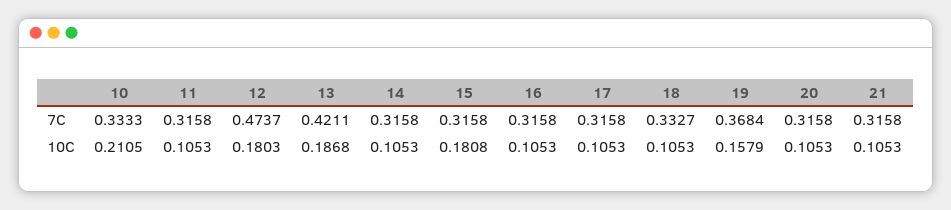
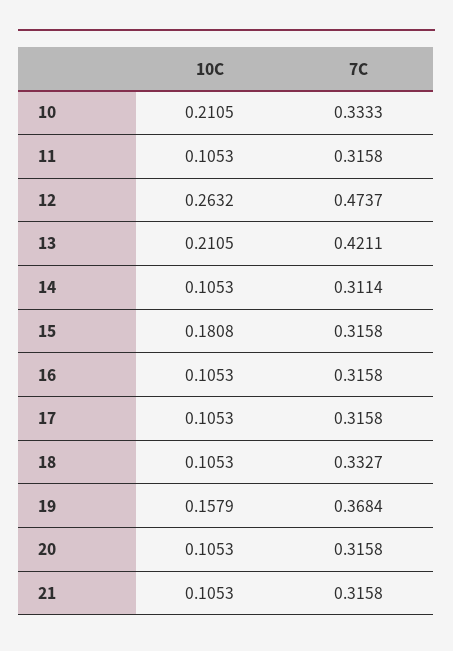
  {
    "10": {
      "7C": 0.3333,
      "10C": 0.2105
    },
    "11": {
      "7C": 0.3158,
      "10C": 0.1053
    },
    "12": {
      "7C": 0.4737,
-     "10C": 0.1803
+     "10C": 0.2632
    },
    "13": {
      "7C": 0.4211,
-     "10C": 0.1868
+     "10C": 0.2105
    },
    "14": {
-     "7C": 0.3158,
+     "7C": 0.3114,
      "10C": 0.1053
    },
    "15": {
      "7C": 0.3158,
      "10C": 0.1808
    },
    "16": {
      "7C": 0.3158,
      "10C": 0.1053
    },
    "17": {
      "7C": 0.3158,
      "10C": 0.1053
    },
    "18": {
      "7C": 0.3327,
      "10C": 0.1053
    },
    "19": {
      "7C": 0.3684,
      "10C": 0.1579
    },
    "20": {
      "7C": 0.3158,
      "10C": 0.1053
    },
    "21": {
      "7C": 0.3158,
      "10C": 0.1053
    }
  }

